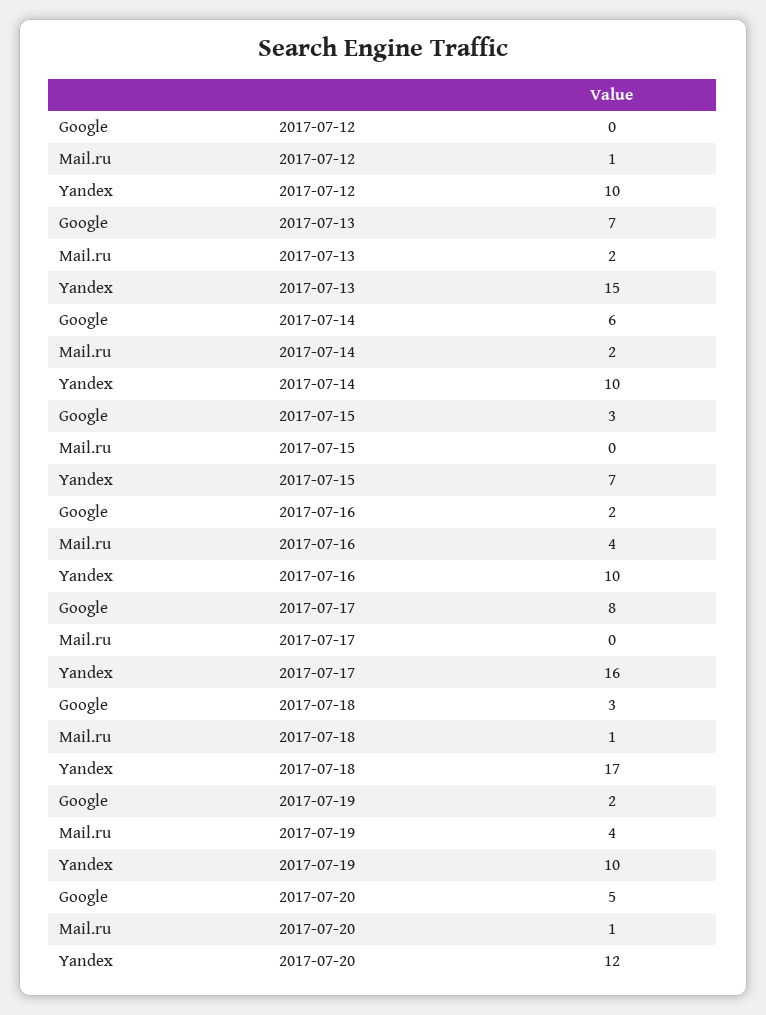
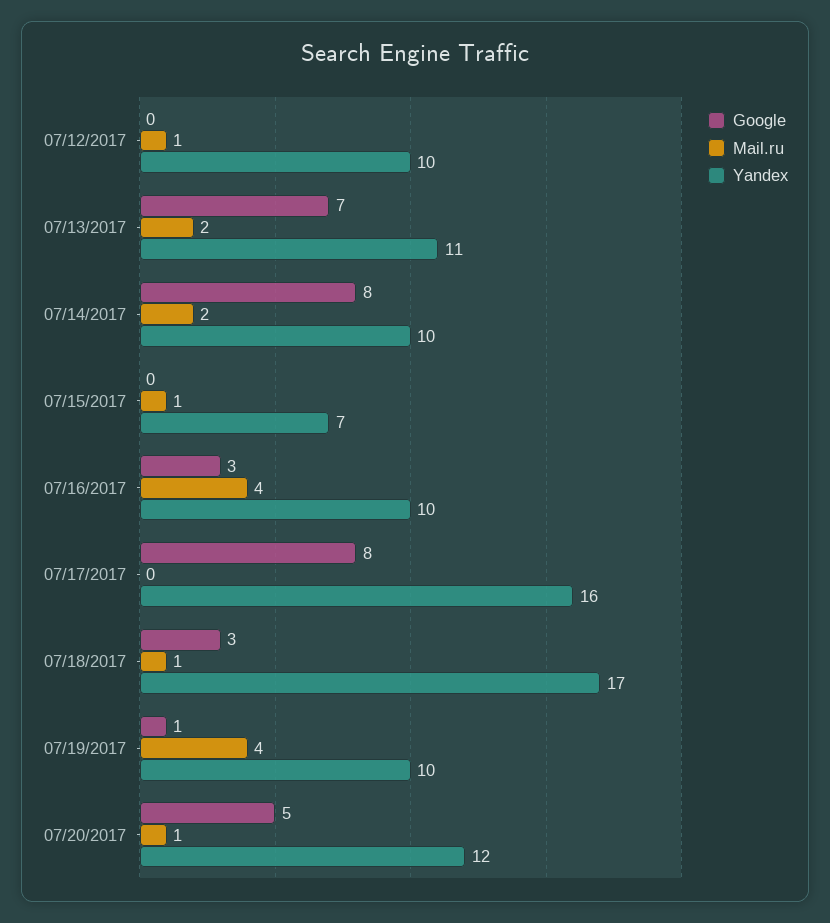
  {
    "Google": {
      "2017-07-12": 0,
      "2017-07-13": 7,
-     "2017-07-14": 6,
+     "2017-07-14": 8,
-     "2017-07-15": 3,
+     "2017-07-15": 0,
-     "2017-07-16": 2,
+     "2017-07-16": 3,
      "2017-07-17": 8,
      "2017-07-18": 3,
-     "2017-07-19": 2,
+     "2017-07-19": 1,
      "2017-07-20": 5
    },
    "Mail.ru": {
      "2017-07-12": 1,
      "2017-07-13": 2,
      "2017-07-14": 2,
-     "2017-07-15": 0,
+     "2017-07-15": 1,
      "2017-07-16": 4,
      "2017-07-17": 0,
      "2017-07-18": 1,
      "2017-07-19": 4,
      "2017-07-20": 1
    },
    "Yandex": {
      "2017-07-12": 10,
-     "2017-07-13": 15,
+     "2017-07-13": 11,
      "2017-07-14": 10,
      "2017-07-15": 7,
      "2017-07-16": 10,
      "2017-07-17": 16,
      "2017-07-18": 17,
      "2017-07-19": 10,
      "2017-07-20": 12
    }
  }

